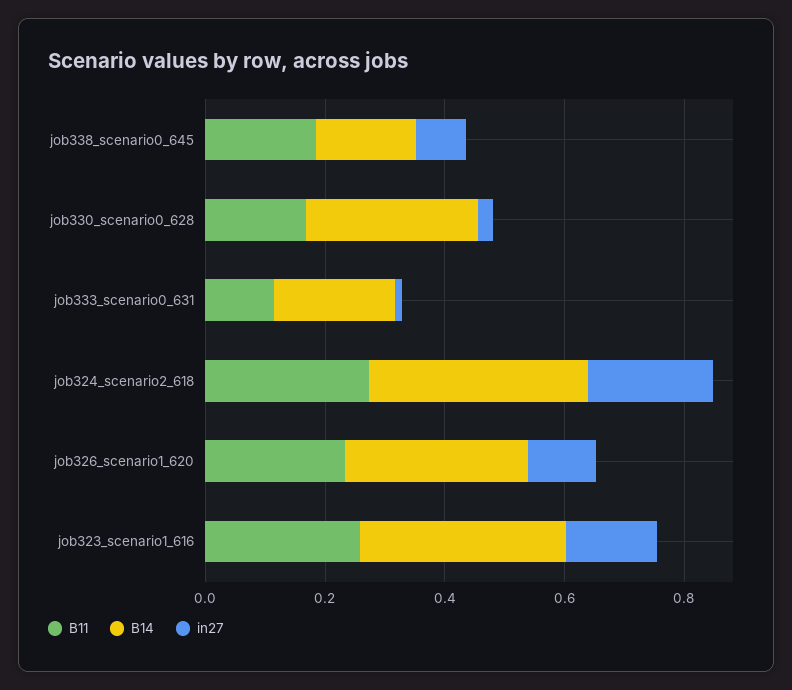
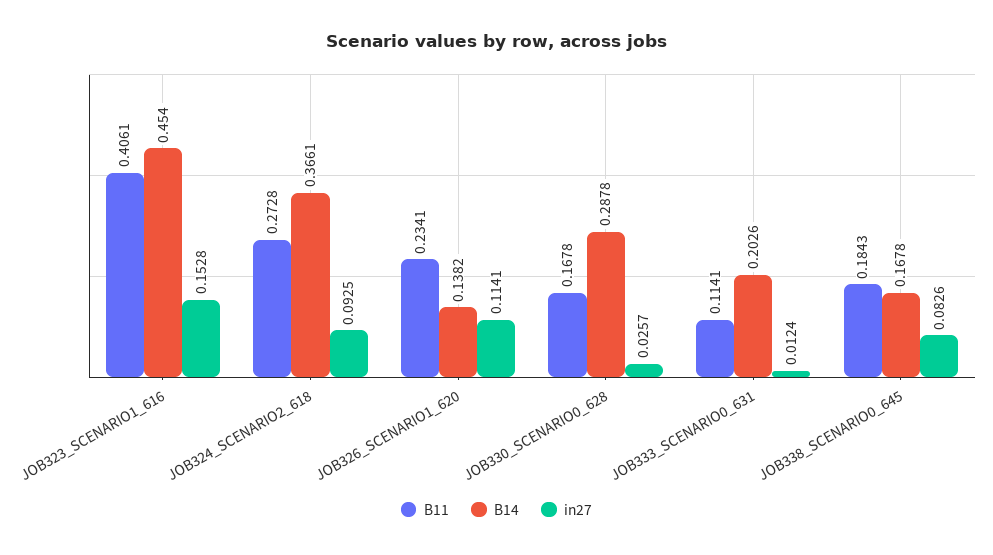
  {
    "B11": {
      "job338_scenario0_645": 0.1843,
      "job330_scenario0_628": 0.1678,
      "job333_scenario0_631": 0.1141,
      "job324_scenario2_618": 0.2728,
      "job326_scenario1_620": 0.2341,
-     "job323_scenario1_616": 0.25
+     "job323_scenario1_616": 0.4061
    },
    "B14": {
      "job338_scenario0_645": 0.1678,
      "job330_scenario0_628": 0.2878,
      "job333_scenario0_631": 0.2026,
      "job324_scenario2_618": 0.3661,
-     "job326_scenario1_620": 0.3,
+     "job326_scenario1_620": 0.1382,
-     "job323_scenario1_616": 0.35
+     "job323_scenario1_616": 0.454
    },
    "in27": {
      "job338_scenario0_645": 0.0826,
      "job330_scenario0_628": 0.0257,
      "job333_scenario0_631": 0.0124,
-     "job324_scenario2_618": 0.2,
+     "job324_scenario2_618": 0.0925,
      "job326_scenario1_620": 0.1141,
      "job323_scenario1_616": 0.1528
    }
  }

